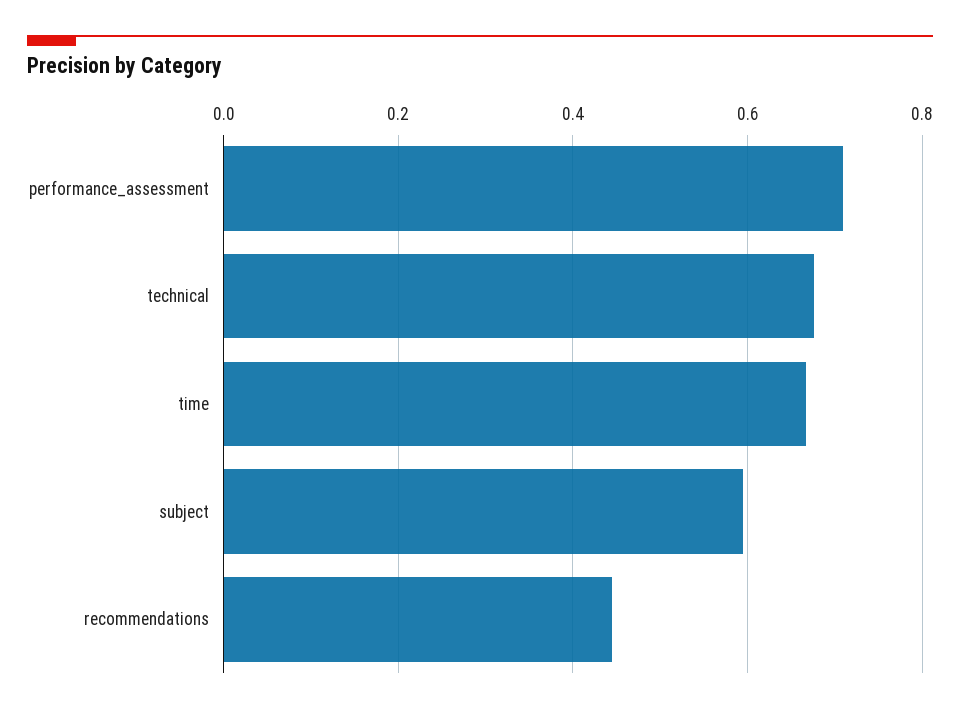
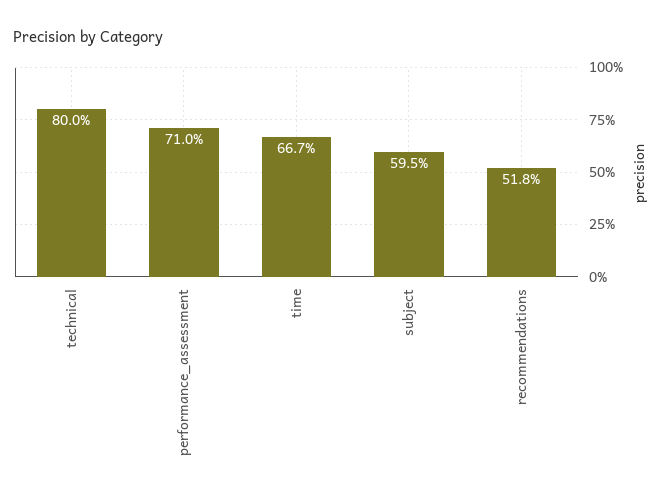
  {
    "performance_assessment": 0.71,
-   "technical": 0.68,
+   "technical": 0.8,
    "time": 0.667,
    "subject": 0.595,
-   "recommendations": 0.44
+   "recommendations": 0.518
  }

